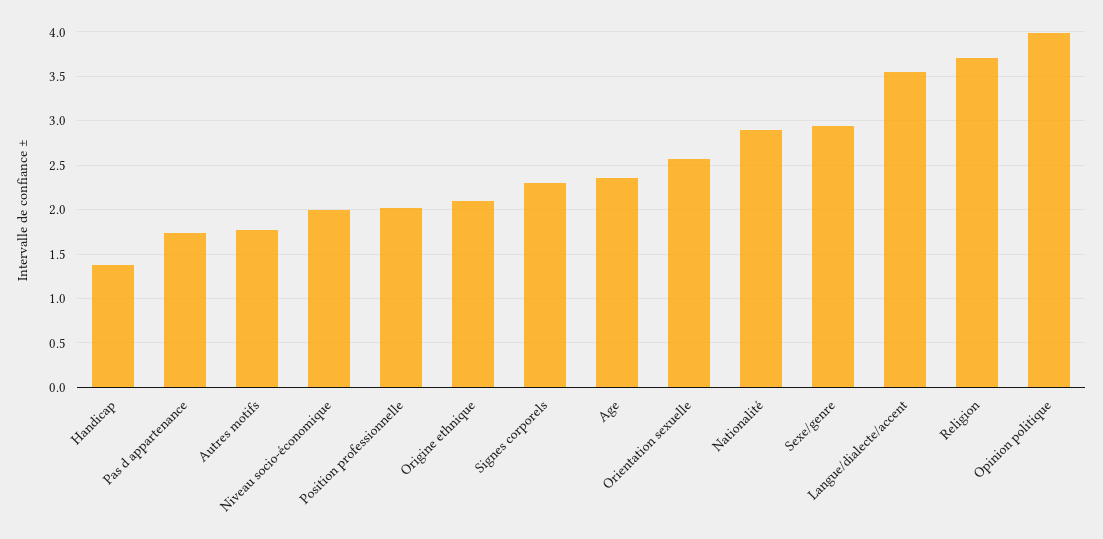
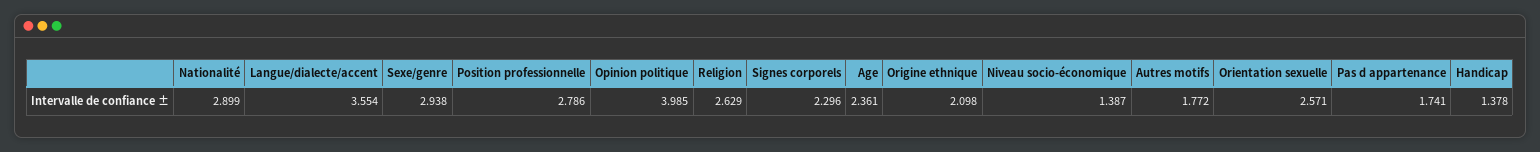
  {
    "Handicap": 1.378,
    "Pas d appartenance": 1.741,
    "Autres motifs": 1.772,
-   "Niveau socio-économique": 2,
+   "Niveau socio-économique": 1.387,
-   "Position professionnelle": 2,
+   "Position professionnelle": 2.786,
    "Origine ethnique": 2.098,
    "Signes corporels": 2.296,
    "Age": 2.361,
    "Orientation sexuelle": 2.571,
    "Nationalité": 2.899,
    "Sexe/genre": 2.938,
    "Langue/dialecte/accent": 3.554,
-   "Religion": 3.7,
+   "Religion": 2.629,
    "Opinion politique": 3.985
  }

